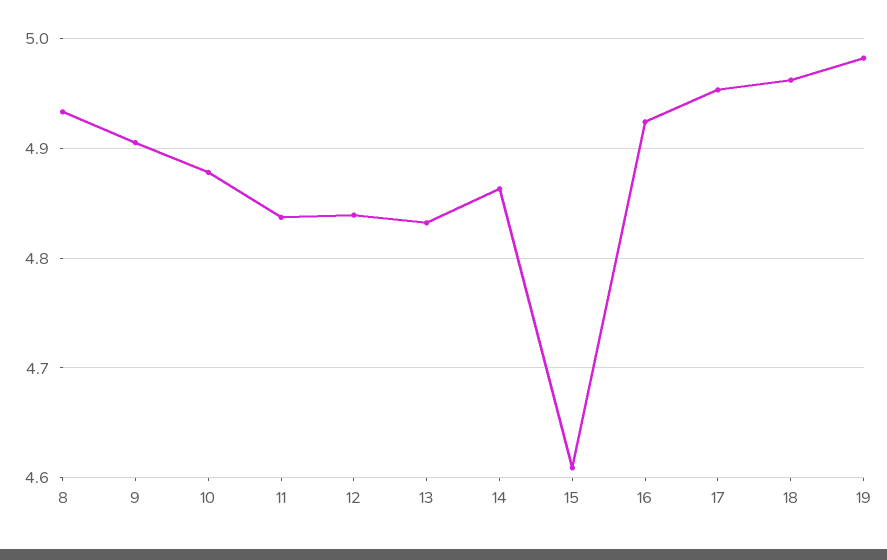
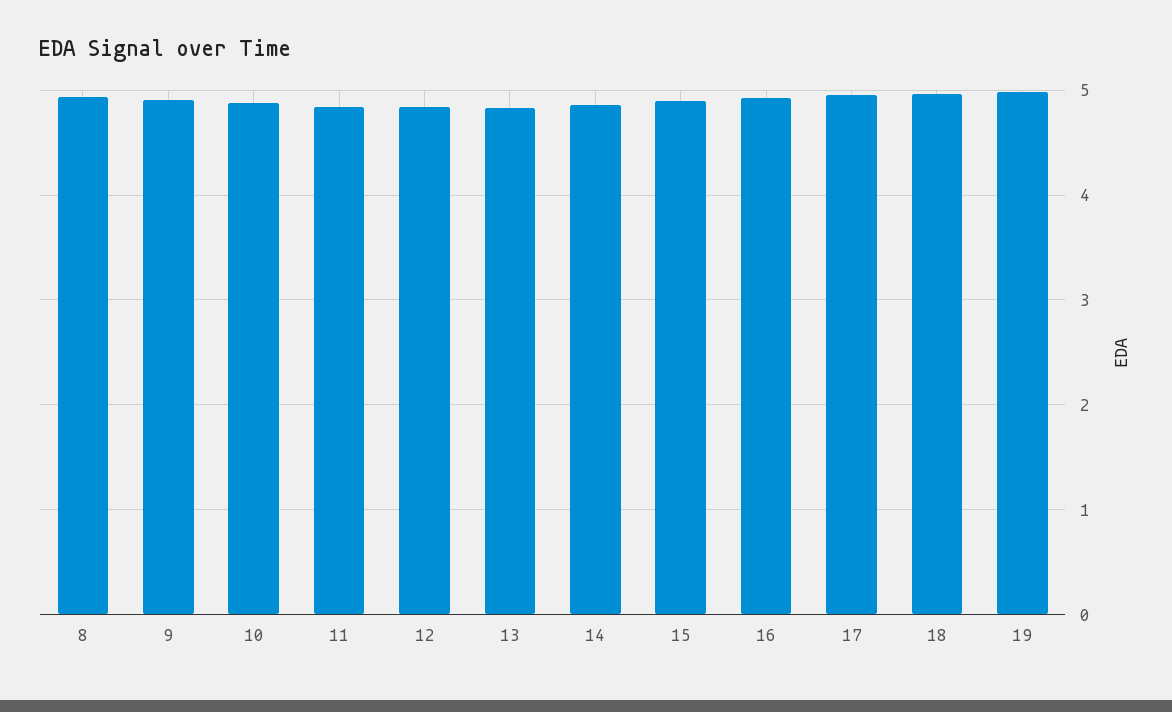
  {
    "8": 4.93,
    "9": 4.91,
    "10": 4.88,
    "11": 4.84,
    "12": 4.84,
    "13": 4.83,
    "14": 4.86,
-   "15": 4.61,
+   "15": 4.9,
    "16": 4.92,
    "17": 4.95,
    "18": 4.96,
    "19": 4.98
  }

